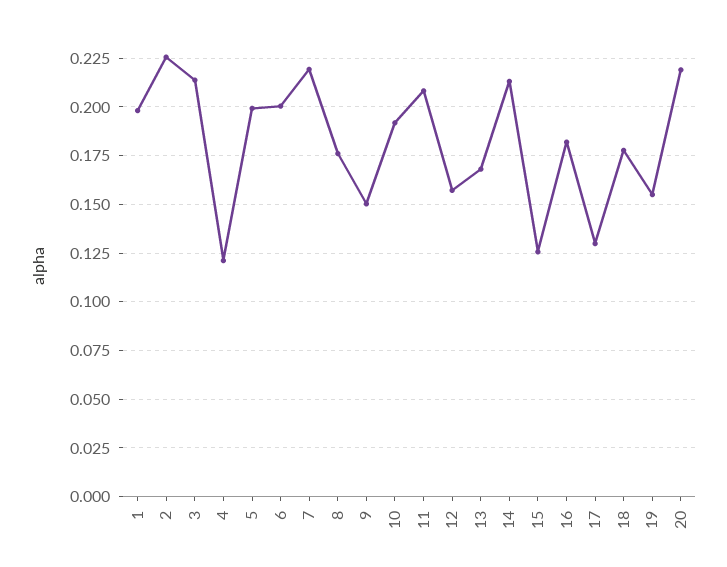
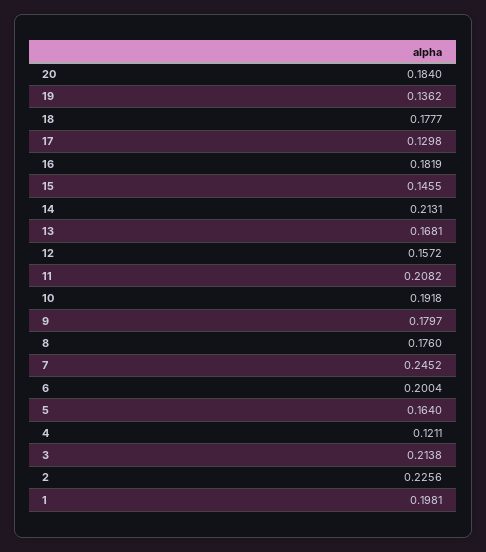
  {
    "1": 0.1981,
    "2": 0.2256,
    "3": 0.2138,
    "4": 0.1211,
-   "5": 0.2,
+   "5": 0.164,
    "6": 0.2004,
-   "7": 0.22,
+   "7": 0.2452,
    "8": 0.176,
-   "9": 0.15,
+   "9": 0.1797,
    "10": 0.1918,
    "11": 0.2082,
    "12": 0.1572,
    "13": 0.1681,
    "14": 0.2131,
-   "15": 0.125,
+   "15": 0.1455,
    "16": 0.1819,
    "17": 0.1298,
    "18": 0.1777,
-   "19": 0.155,
+   "19": 0.1362,
-   "20": 0.22
+   "20": 0.184
  }

